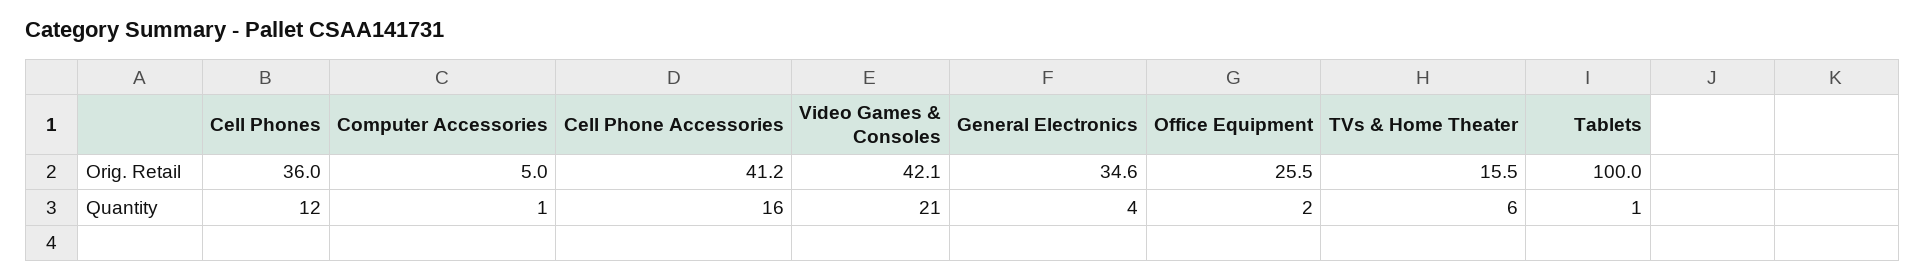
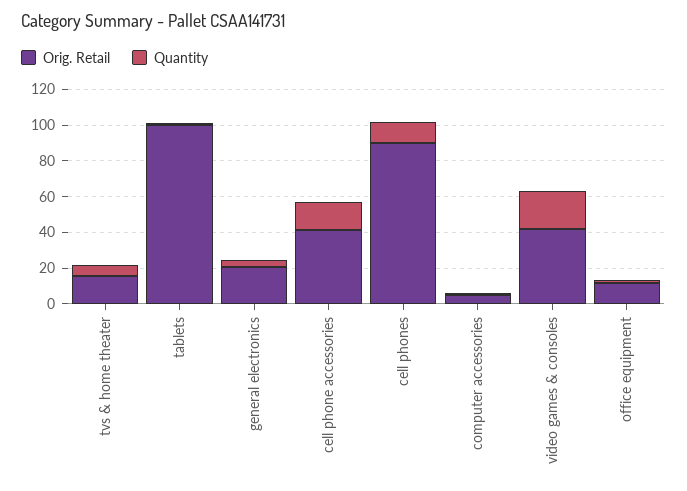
  {
    "Orig. Retail": {
-     "Cell Phones": 36,
+     "Cell Phones": 90,
      "Computer Accessories": 5,
      "Cell Phone Accessories": 41.2,
      "Video Games & Consoles": 42.1,
-     "General Electronics": 34.6,
+     "General Electronics": 20,
-     "Office Equipment": 25.5,
+     "Office Equipment": 10,
      "TVs & Home Theater": 15.5,
      "Tablets": 100
    },
    "Quantity": {
      "Cell Phones": 12,
      "Computer Accessories": 1,
      "Cell Phone Accessories": 16,
      "Video Games & Consoles": 21,
      "General Electronics": 4,
      "Office Equipment": 2,
      "TVs & Home Theater": 6,
      "Tablets": 1
    }
  }

